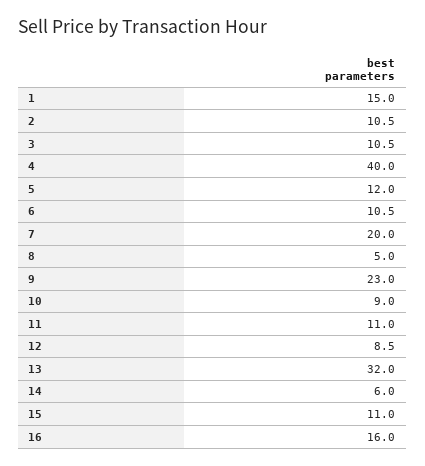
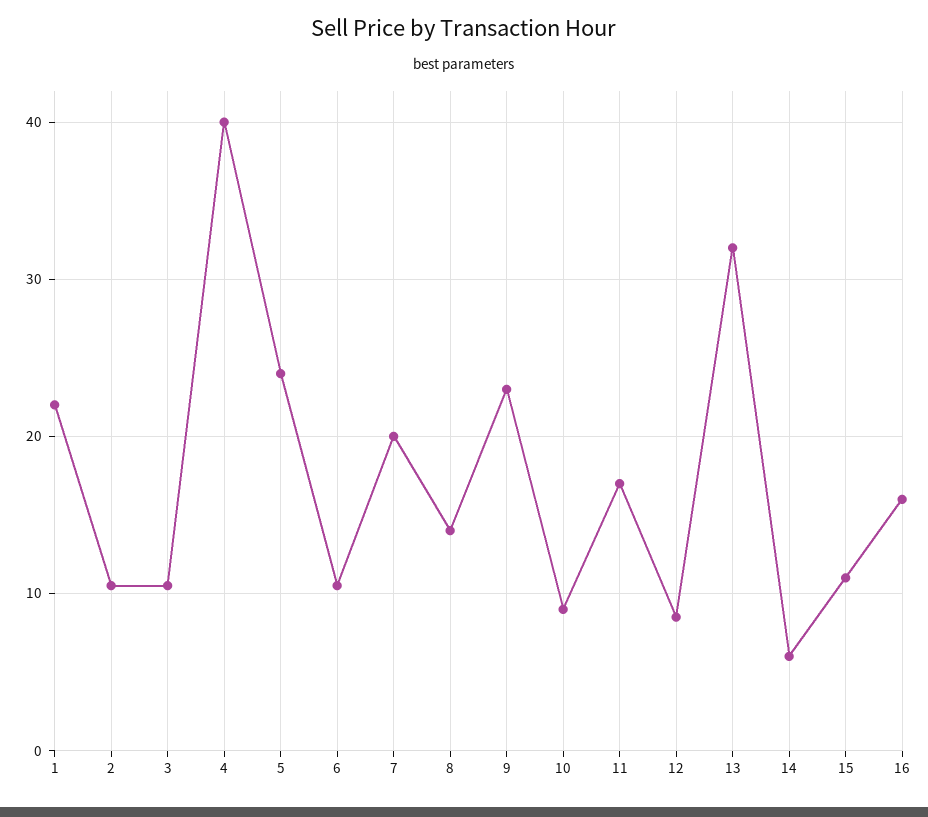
  {
-   "1": 15,
+   "1": 22,
    "2": 10.5,
    "3": 10.5,
    "4": 40,
-   "5": 12,
+   "5": 24,
    "6": 10.5,
    "7": 20,
-   "8": 5,
+   "8": 14,
    "9": 23,
    "10": 9,
-   "11": 11,
+   "11": 17,
    "12": 8.5,
    "13": 32,
    "14": 6,
    "15": 11,
    "16": 16
  }

